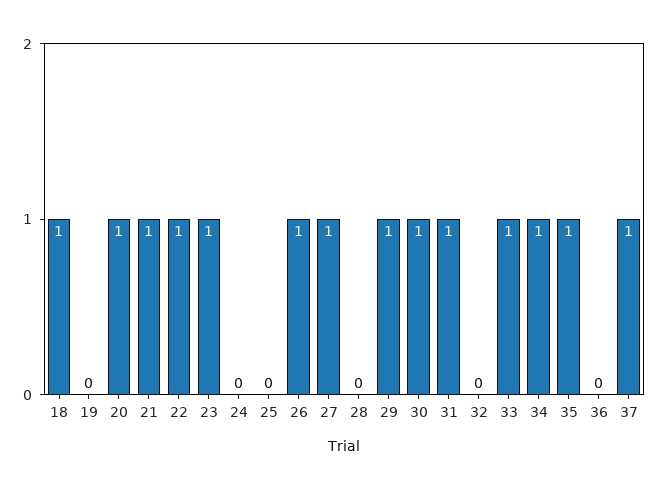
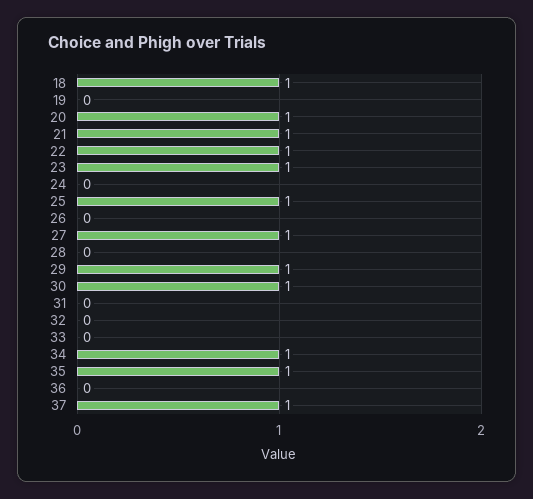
  {
    "18": 1,
    "19": 0,
    "20": 1,
    "21": 1,
    "22": 1,
    "23": 1,
    "24": 0,
-   "25": 0,
+   "25": 1,
-   "26": 1,
+   "26": 0,
    "27": 1,
    "28": 0,
    "29": 1,
    "30": 1,
-   "31": 1,
+   "31": 0,
    "32": 0,
-   "33": 1,
+   "33": 0,
    "34": 1,
    "35": 1,
    "36": 0,
    "37": 1
  }

